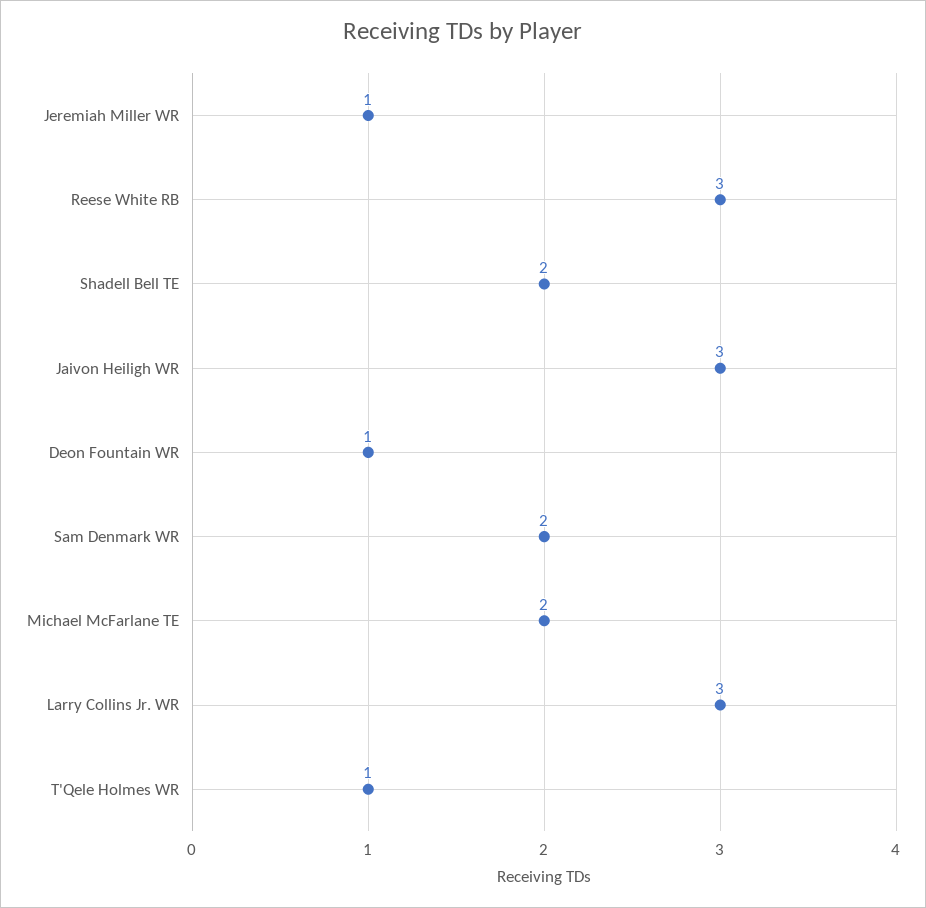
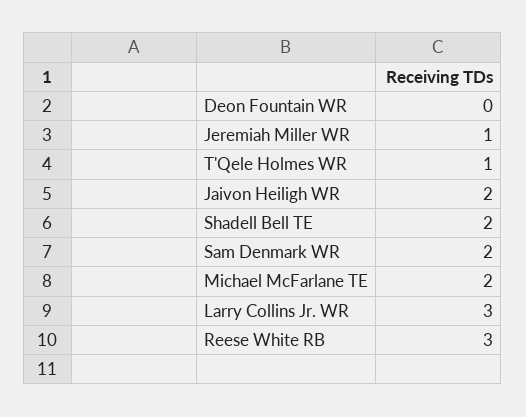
  {
    "Jeremiah Miller WR": 1,
    "Reese White RB": 3,
    "Shadell Bell TE": 2,
-   "Jaivon Heiligh WR": 3,
+   "Jaivon Heiligh WR": 2,
-   "Deon Fountain WR": 1,
+   "Deon Fountain WR": 0,
    "Sam Denmark WR": 2,
    "Michael McFarlane TE": 2,
    "Larry Collins Jr. WR": 3,
    "T'Qele Holmes WR": 1
  }

